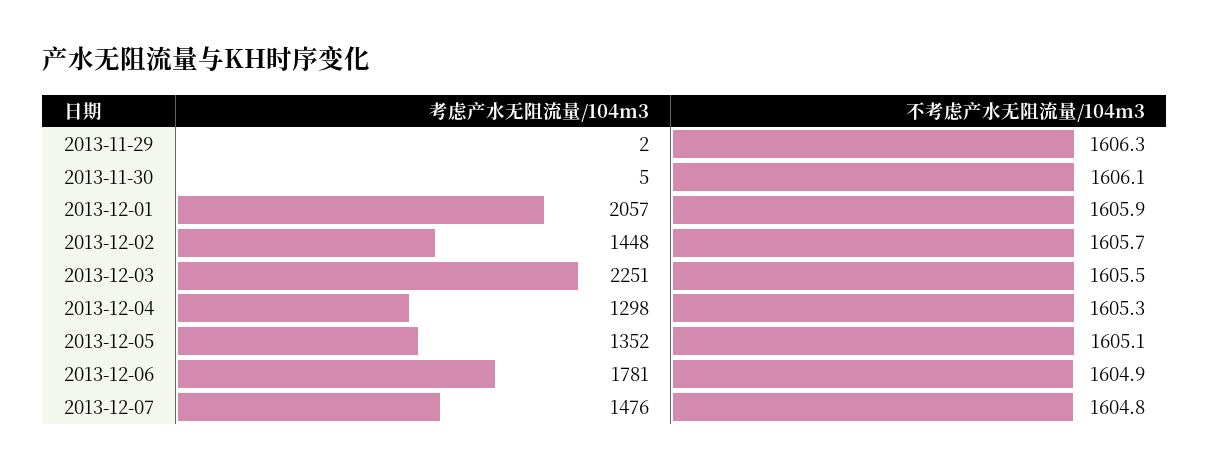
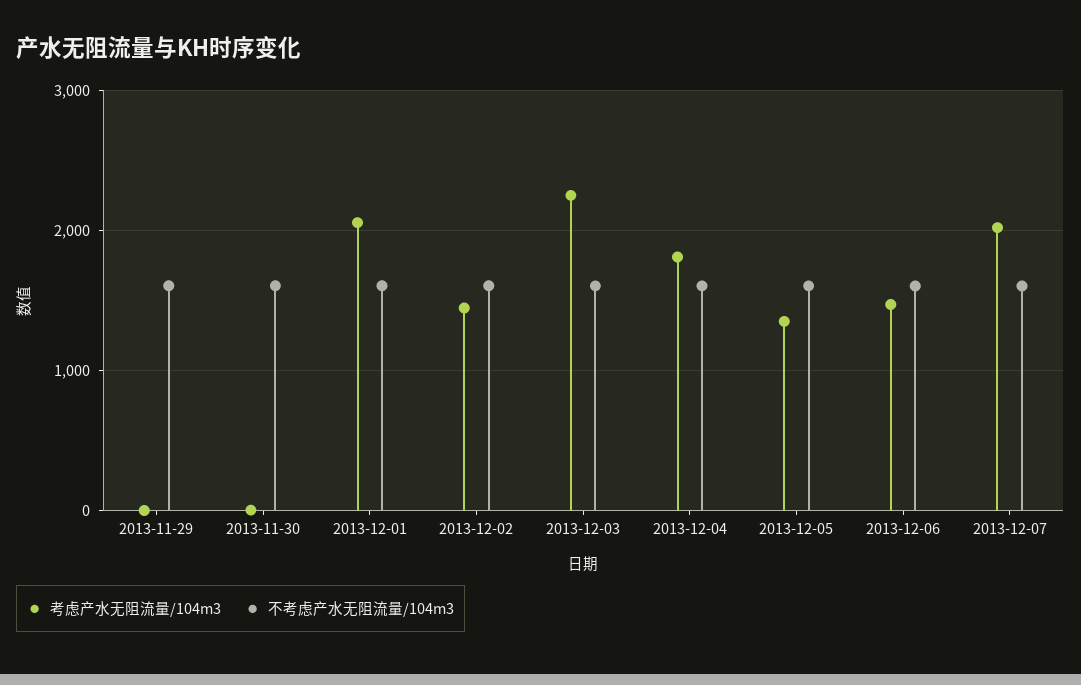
  {
    "考虑产水无阻流量/104m3": {
      "2013-11-29": 2,
      "2013-11-30": 5,
      "2013-12-01": 2057,
      "2013-12-02": 1448,
      "2013-12-03": 2251,
-     "2013-12-04": 1298,
+     "2013-12-04": 1800,
      "2013-12-05": 1352,
-     "2013-12-06": 1781,
+     "2013-12-06": 1500,
-     "2013-12-07": 1476
+     "2013-12-07": 2000
    },
    "不考虑产水无阻流量/104m3": {
      "2013-11-29": 1606.3,
      "2013-11-30": 1606.1,
      "2013-12-01": 1605.9,
      "2013-12-02": 1605.7,
      "2013-12-03": 1605.5,
      "2013-12-04": 1605.3,
      "2013-12-05": 1605.1,
      "2013-12-06": 1604.9,
      "2013-12-07": 1604.8
    }
  }

